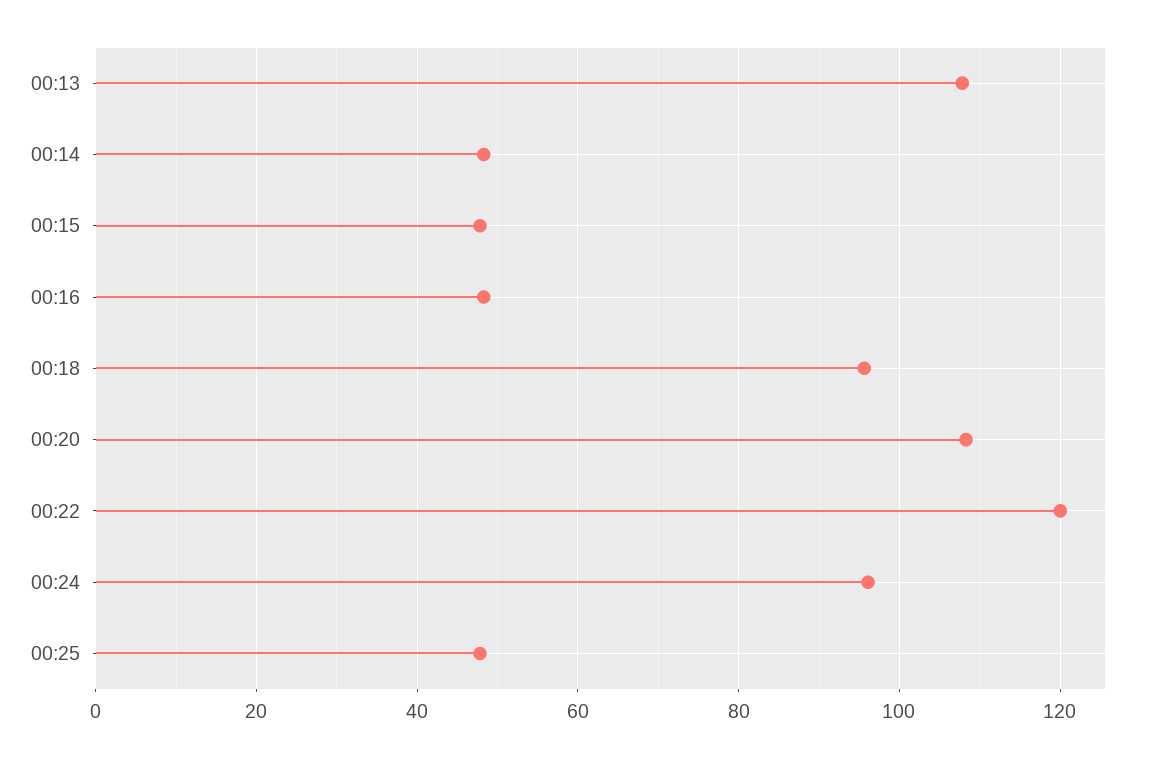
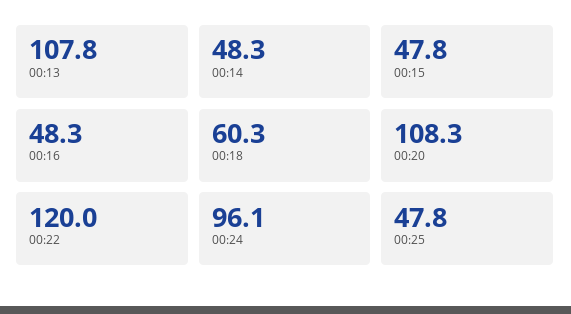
  {
    "00:13": 107.8,
    "00:14": 48.3,
    "00:15": 47.8,
    "00:16": 48.3,
-   "00:18": 96,
+   "00:18": 60.3,
    "00:20": 108.3,
    "00:22": 120,
    "00:24": 96.1,
    "00:25": 47.8
  }

